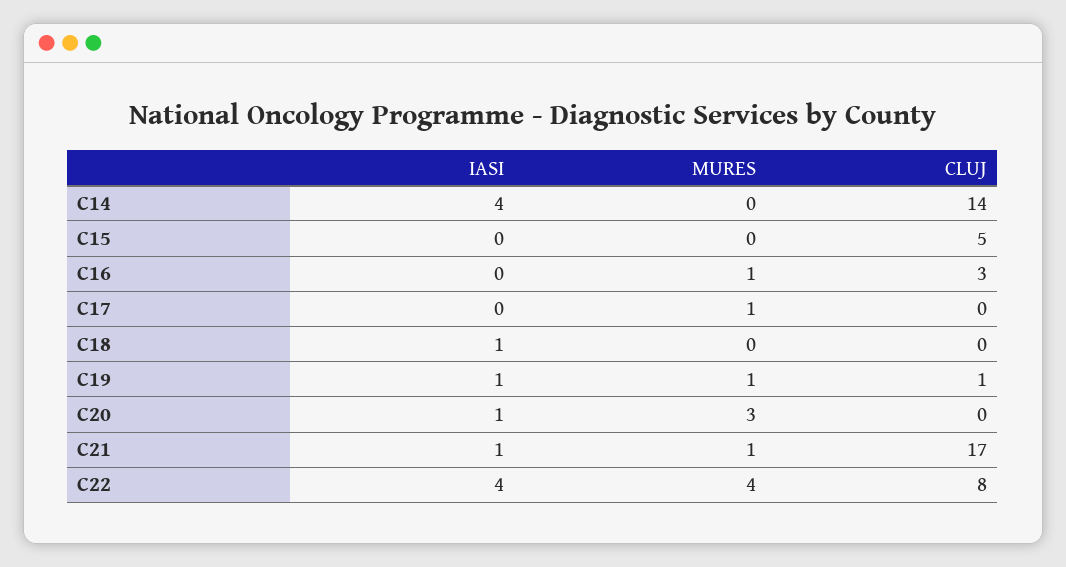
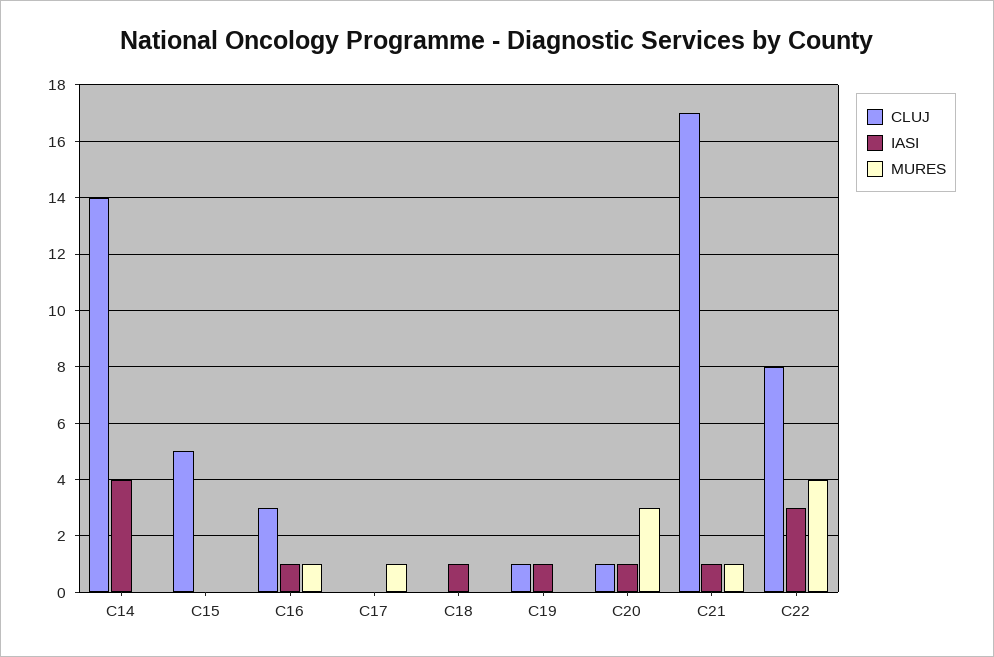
  {
    "IASI": {
      "C14": 4,
      "C15": 0,
-     "C16": 0,
+     "C16": 1,
      "C17": 0,
      "C18": 1,
      "C19": 1,
      "C20": 1,
      "C21": 1,
-     "C22": 4
+     "C22": 3
    },
    "MURES": {
      "C14": 0,
      "C15": 0,
      "C16": 1,
      "C17": 1,
      "C18": 0,
-     "C19": 1,
+     "C19": 0,
      "C20": 3,
      "C21": 1,
      "C22": 4
    },
    "CLUJ": {
      "C14": 14,
      "C15": 5,
      "C16": 3,
      "C17": 0,
      "C18": 0,
      "C19": 1,
-     "C20": 0,
+     "C20": 1,
      "C21": 17,
      "C22": 8
    }
  }

